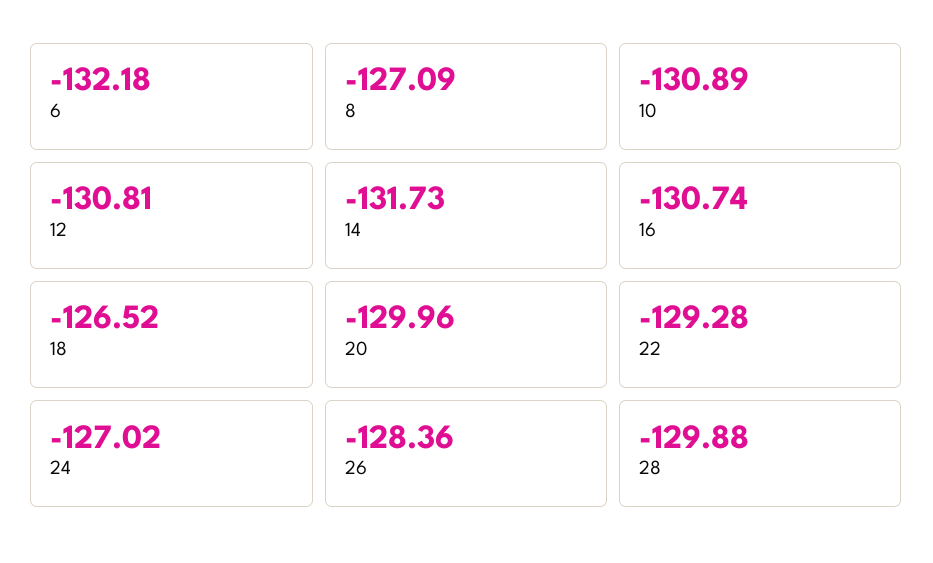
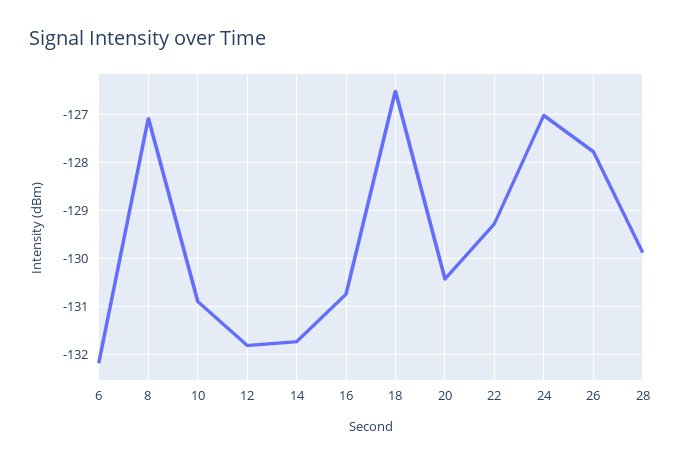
  {
    "6": -132.18,
    "8": -127.09,
    "10": -130.89,
-   "12": -130.81,
+   "12": -131.8,
    "14": -131.73,
    "16": -130.74,
    "18": -126.52,
-   "20": -129.96,
+   "20": -130.4,
    "22": -129.28,
    "24": -127.02,
-   "26": -128.36,
+   "26": -127.8,
    "28": -129.88
  }

